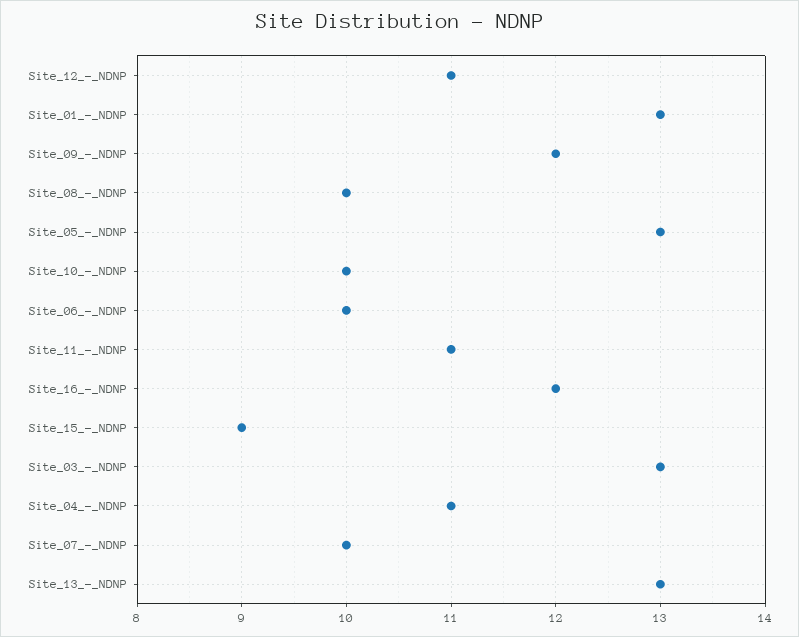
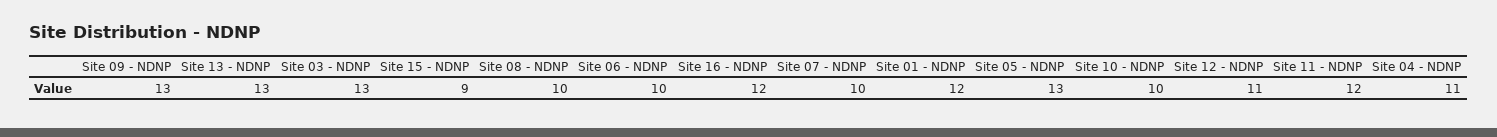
  {
    "Site_12_-_NDNP": 11,
-   "Site_01_-_NDNP": 13,
+   "Site_01_-_NDNP": 12,
-   "Site_09_-_NDNP": 12,
+   "Site_09_-_NDNP": 13,
    "Site_08_-_NDNP": 10,
    "Site_05_-_NDNP": 13,
    "Site_10_-_NDNP": 10,
    "Site_06_-_NDNP": 10,
-   "Site_11_-_NDNP": 11,
+   "Site_11_-_NDNP": 12,
    "Site_16_-_NDNP": 12,
    "Site_15_-_NDNP": 9,
    "Site_03_-_NDNP": 13,
    "Site_04_-_NDNP": 11,
    "Site_07_-_NDNP": 10,
    "Site_13_-_NDNP": 13
  }

